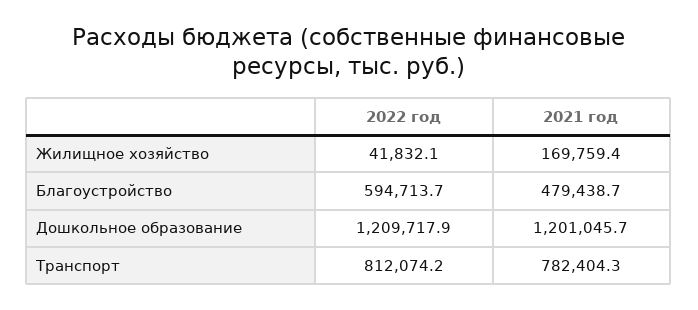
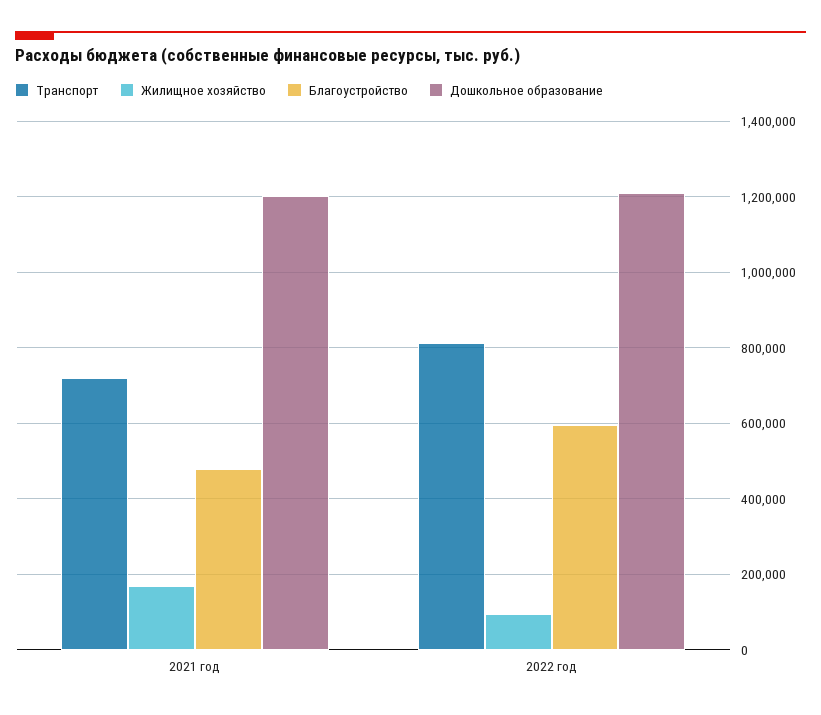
  {
    "Жилищное хозяйство": {
-     "2022 год": 41832.1,
+     "2022 год": 100000,
      "2021 год": 169759.4
    },
    "Благоустройство": {
      "2022 год": 594713.7,
      "2021 год": 479438.7
    },
    "Дошкольное образование": {
      "2022 год": 1209717.9,
      "2021 год": 1201045.7
    },
    "Транспорт": {
      "2022 год": 812074.2,
-     "2021 год": 782404.3
+     "2021 год": 720000
    }
  }

